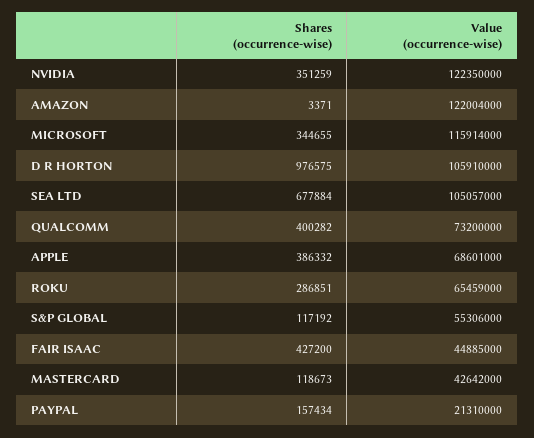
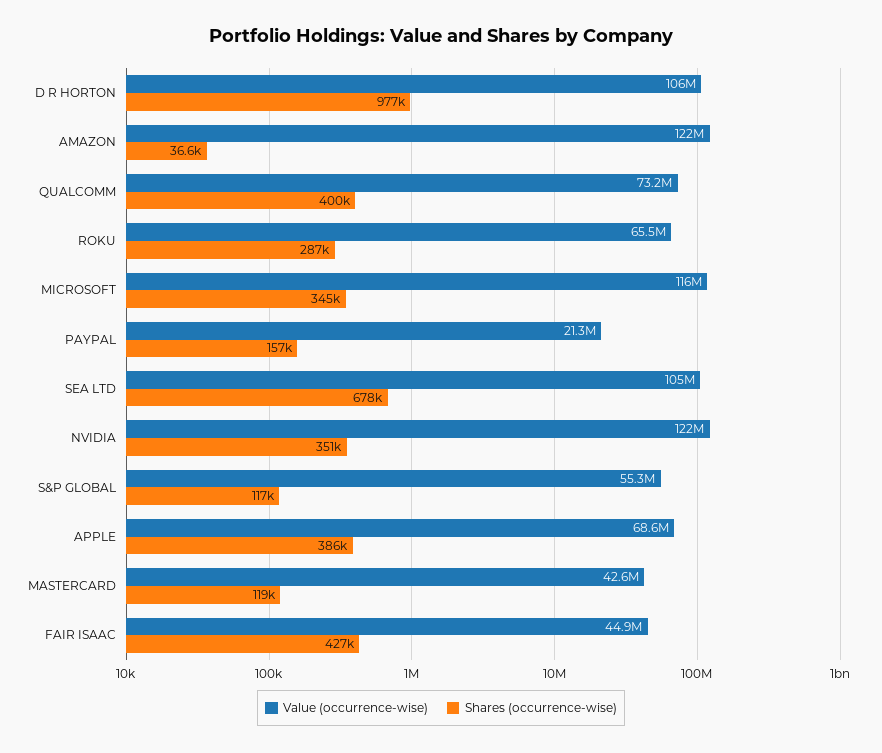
  {
    "Shares (occurrence-wise)": {
      "NVIDIA": 351259,
-     "AMAZON": 3371,
+     "AMAZON": 36600,
      "MICROSOFT": 344655,
      "D R HORTON": 976575,
      "SEA LTD": 677884,
      "QUALCOMM": 400282,
      "APPLE": 386332,
      "ROKU": 286851,
      "S&P GLOBAL": 117192,
      "FAIR ISAAC": 427200,
      "MASTERCARD": 118673,
      "PAYPAL": 157434
    },
    "Value (occurrence-wise)": {
      "NVIDIA": 122350000,
      "AMAZON": 122004000,
      "MICROSOFT": 115914000,
      "D R HORTON": 105910000,
      "SEA LTD": 105057000,
      "QUALCOMM": 73200000,
      "APPLE": 68601000,
      "ROKU": 65459000,
      "S&P GLOBAL": 55306000,
      "FAIR ISAAC": 44885000,
      "MASTERCARD": 42642000,
      "PAYPAL": 21310000
    }
  }

